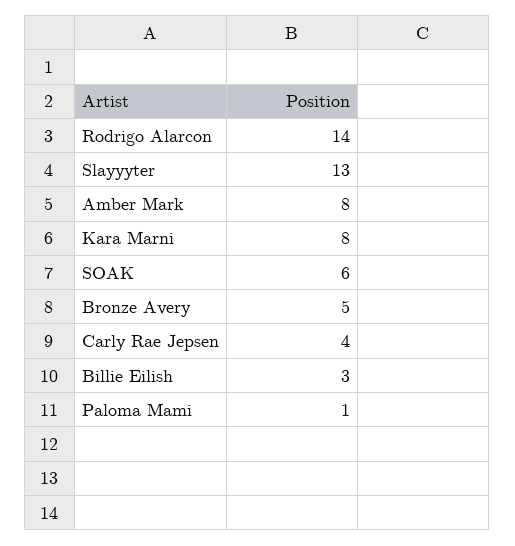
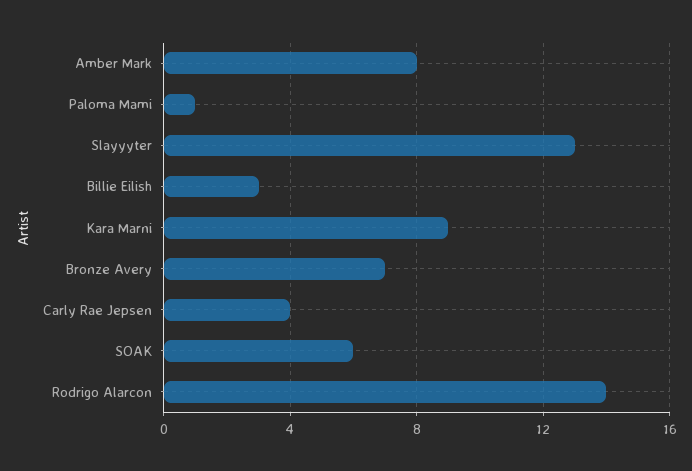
  {
    "Rodrigo Alarcon": 14,
    "Slayyyter": 13,
    "Amber Mark": 8,
-   "Kara Marni": 8,
+   "Kara Marni": 9,
    "SOAK": 6,
-   "Bronze Avery": 5,
+   "Bronze Avery": 7,
    "Carly Rae Jepsen": 4,
    "Billie Eilish": 3,
    "Paloma Mami": 1
  }

